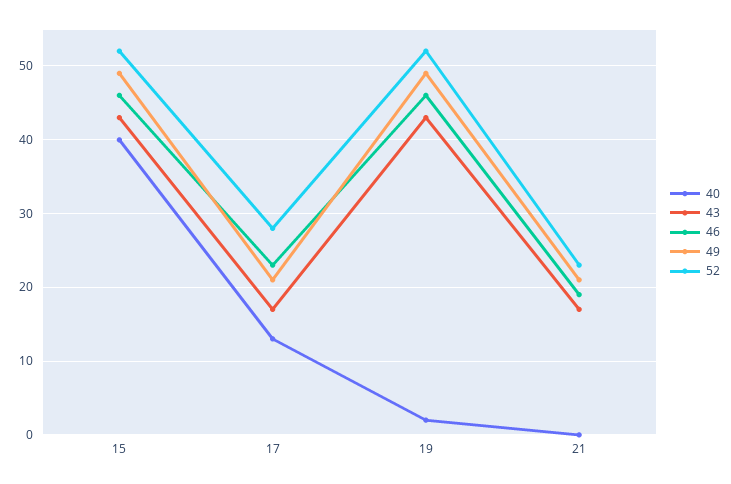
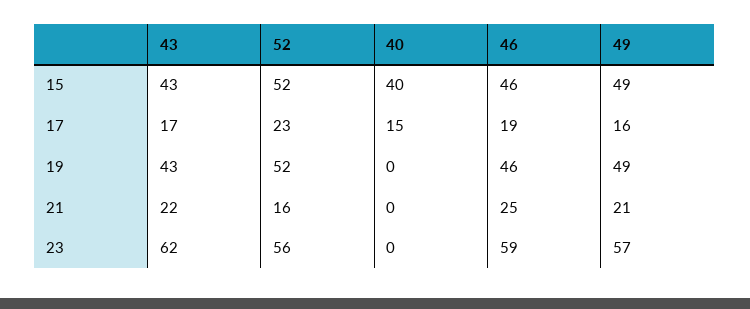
  {
    "40": {
      "15": 40,
-     "17": 13,
+     "17": 15,
-     "19": 2,
+     "19": 0,
-     "21": 0
+     "21": 0,
+     "23": 0
    },
    "43": {
      "15": 43,
      "17": 17,
      "19": 43,
-     "21": 17
+     "21": 22,
+     "23": 62
    },
    "46": {
      "15": 46,
-     "17": 23,
+     "17": 19,
      "19": 46,
-     "21": 19
+     "21": 25,
+     "23": 59
    },
    "49": {
      "15": 49,
-     "17": 21,
+     "17": 16,
      "19": 49,
-     "21": 21
+     "21": 21,
+     "23": 57
    },
    "52": {
      "15": 52,
-     "17": 28,
+     "17": 23,
      "19": 52,
-     "21": 23
+     "21": 16,
+     "23": 56
    }
  }

